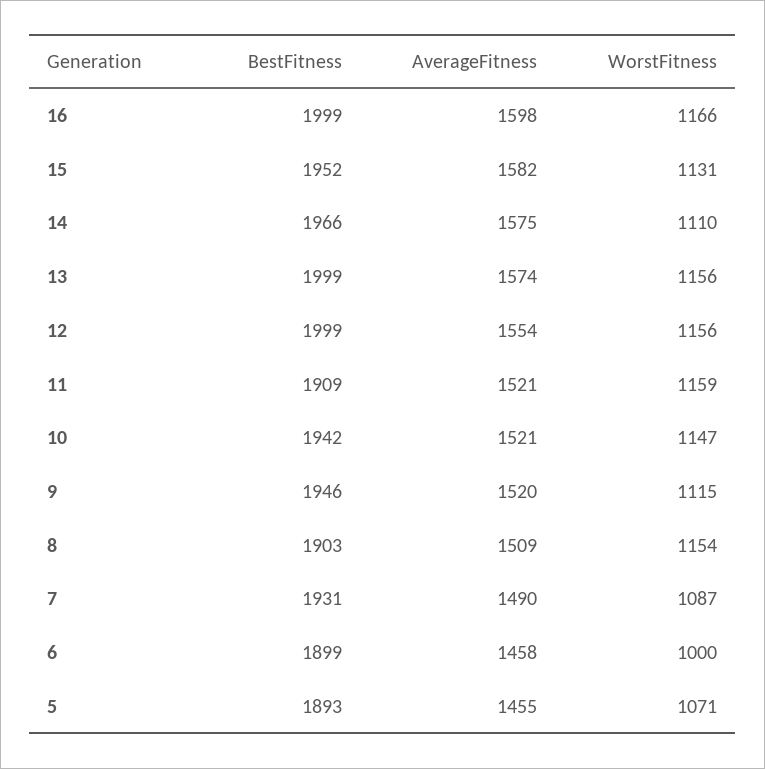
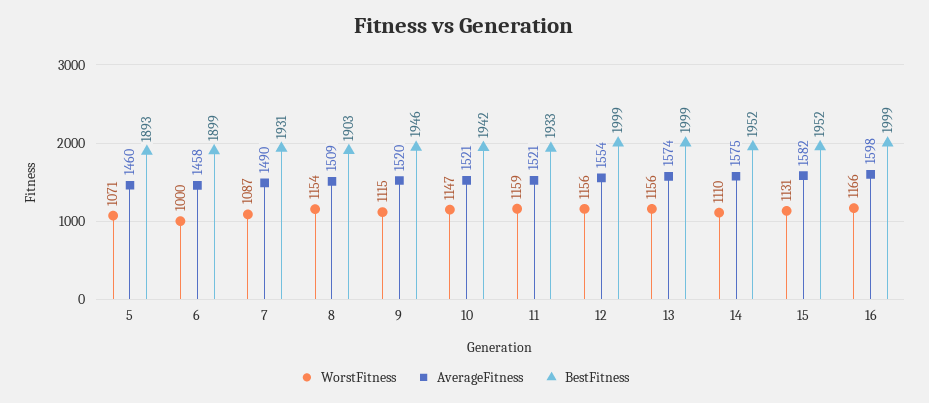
  {
    "BestFitness": {
      "16": 1999,
      "15": 1952,
-     "14": 1966,
+     "14": 1952,
      "13": 1999,
      "12": 1999,
-     "11": 1909,
+     "11": 1933,
      "10": 1942,
      "9": 1946,
      "8": 1903,
      "7": 1931,
      "6": 1899,
      "5": 1893
    },
    "AverageFitness": {
      "16": 1598,
      "15": 1582,
      "14": 1575,
      "13": 1574,
      "12": 1554,
      "11": 1521,
      "10": 1521,
      "9": 1520,
      "8": 1509,
      "7": 1490,
      "6": 1458,
-     "5": 1455
+     "5": 1460
    },
    "WorstFitness": {
      "16": 1166,
      "15": 1131,
      "14": 1110,
      "13": 1156,
      "12": 1156,
      "11": 1159,
      "10": 1147,
      "9": 1115,
      "8": 1154,
      "7": 1087,
      "6": 1000,
      "5": 1071
    }
  }

